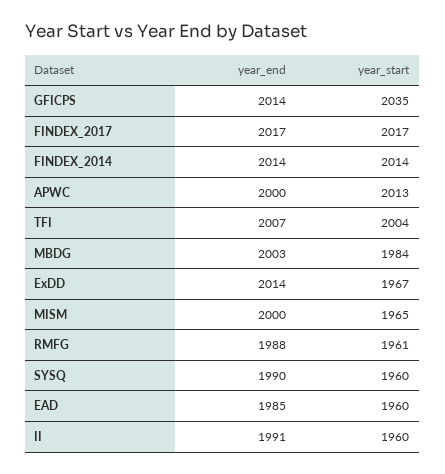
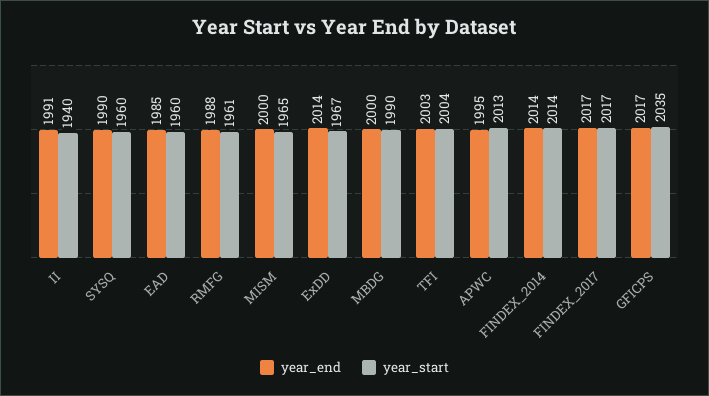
  {
    "year_end": {
-     "GFICPS": 2014,
+     "GFICPS": 2017,
      "FINDEX_2017": 2017,
      "FINDEX_2014": 2014,
-     "APWC": 2000,
+     "APWC": 1995,
-     "TFI": 2007,
+     "TFI": 2003,
-     "MBDG": 2003,
+     "MBDG": 2000,
      "ExDD": 2014,
      "MISM": 2000,
      "RMFG": 1988,
      "SYSQ": 1990,
      "EAD": 1985,
      "II": 1991
    },
    "year_start": {
      "GFICPS": 2035,
      "FINDEX_2017": 2017,
      "FINDEX_2014": 2014,
      "APWC": 2013,
      "TFI": 2004,
-     "MBDG": 1984,
+     "MBDG": 1990,
      "ExDD": 1967,
      "MISM": 1965,
      "RMFG": 1961,
      "SYSQ": 1960,
      "EAD": 1960,
-     "II": 1960
+     "II": 1940
    }
  }

